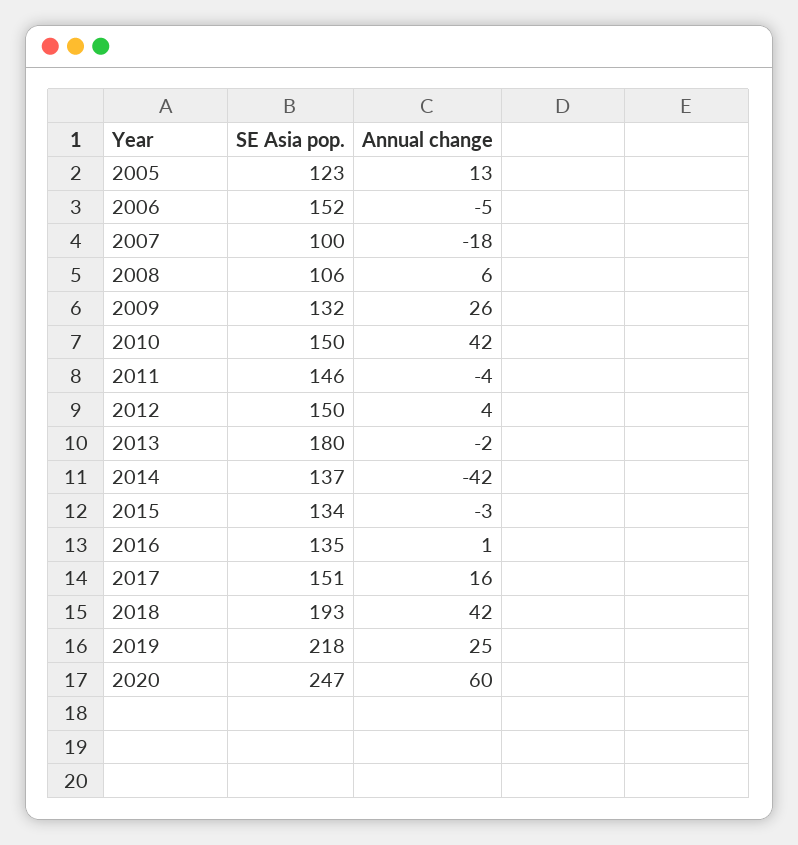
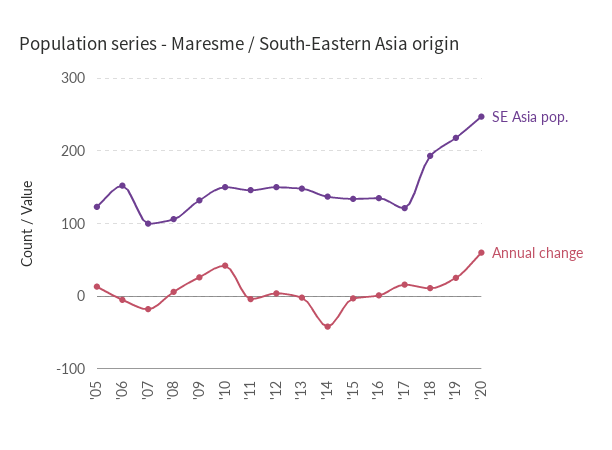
  {
    "SE Asia pop.": {
      "2005": 123,
      "2006": 152,
      "2007": 100,
      "2008": 106,
      "2009": 132,
      "2010": 150,
      "2011": 146,
      "2012": 150,
-     "2013": 180,
+     "2013": 150,
      "2014": 137,
      "2015": 134,
      "2016": 135,
-     "2017": 151,
+     "2017": 120,
      "2018": 193,
      "2019": 218,
      "2020": 247
    },
    "Annual change": {
      "2005": 13,
      "2006": -5,
      "2007": -18,
      "2008": 6,
      "2009": 26,
      "2010": 42,
      "2011": -4,
      "2012": 4,
      "2013": -2,
      "2014": -42,
      "2015": -3,
      "2016": 1,
      "2017": 16,
-     "2018": 42,
+     "2018": 10,
      "2019": 25,
      "2020": 60
    }
  }

